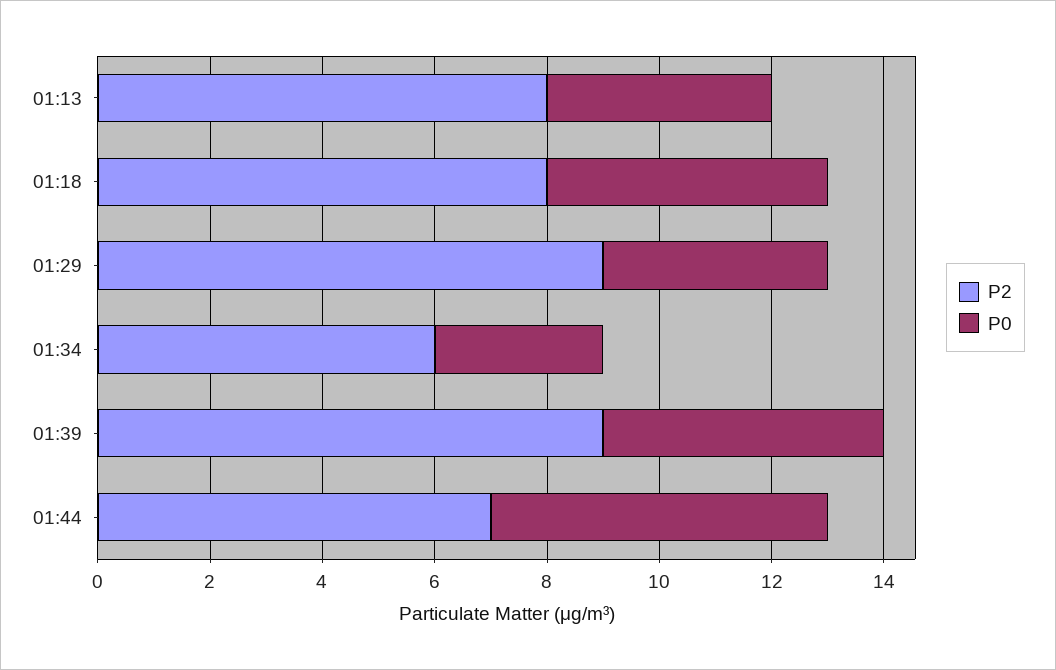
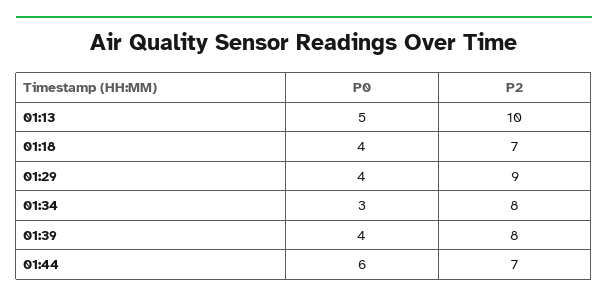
  {
    "P2": {
-     "01:13": 8,
+     "01:13": 10,
-     "01:18": 8,
+     "01:18": 7,
      "01:29": 9,
-     "01:34": 6,
+     "01:34": 8,
-     "01:39": 9,
+     "01:39": 8,
      "01:44": 7
    },
    "P0": {
-     "01:13": 4,
+     "01:13": 5,
-     "01:18": 5,
+     "01:18": 4,
      "01:29": 4,
      "01:34": 3,
-     "01:39": 5,
+     "01:39": 4,
      "01:44": 6
    }
  }

